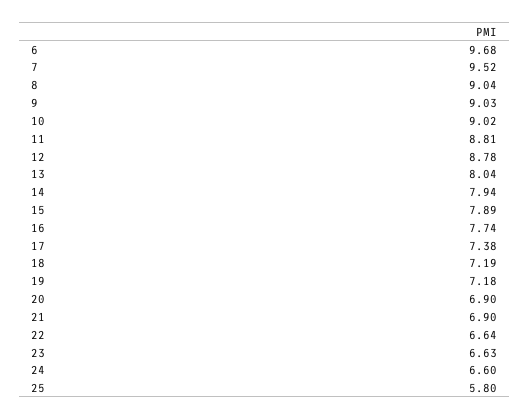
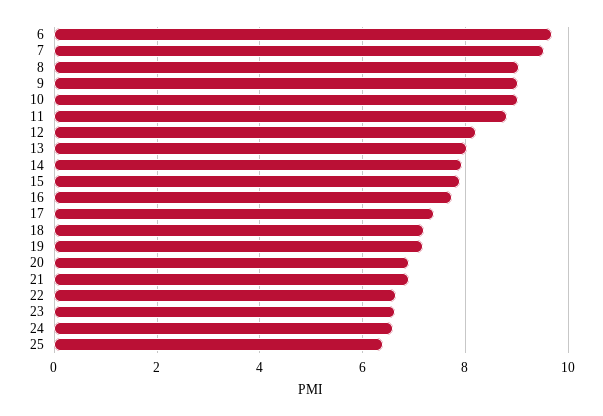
  {
    "6": 9.68,
    "7": 9.52,
    "8": 9.04,
    "9": 9.03,
    "10": 9.02,
    "11": 8.81,
-   "12": 8.78,
+   "12": 8.2,
    "13": 8.04,
    "14": 7.94,
    "15": 7.89,
    "16": 7.74,
    "17": 7.38,
    "18": 7.19,
    "19": 7.18,
    "20": 6.9,
    "21": 6.9,
    "22": 6.64,
    "23": 6.63,
    "24": 6.6,
-   "25": 5.8
+   "25": 6.4
  }

